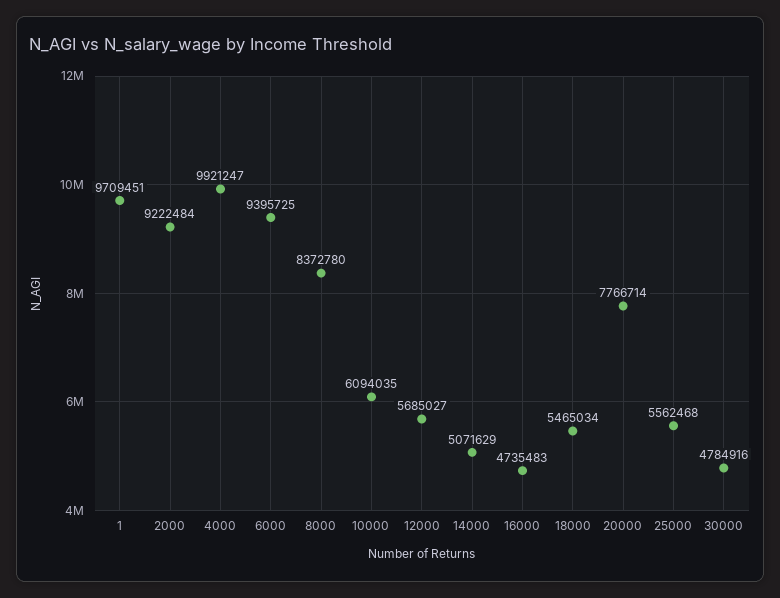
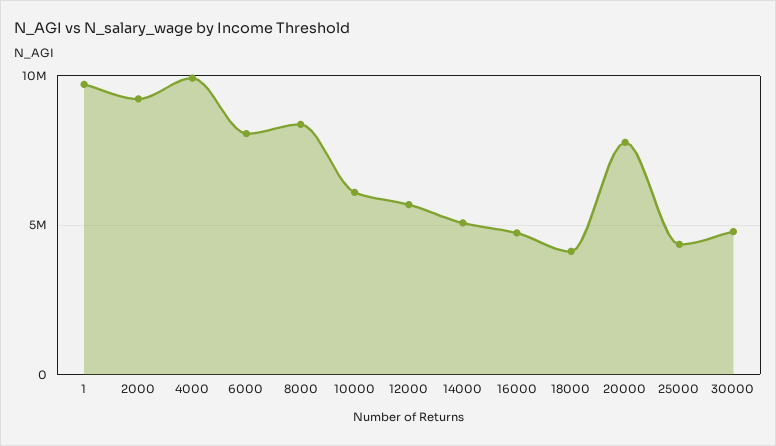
  {
    "1": 9709451,
    "2000": 9222484,
    "4000": 9921247,
-   "6000": 9395725,
+   "6000": 8000000,
    "8000": 8372780,
    "10000": 6094035,
    "12000": 5685027,
    "14000": 5071629,
    "16000": 4735483,
-   "18000": 5465034,
+   "18000": 4000000,
    "20000": 7766714,
-   "25000": 5562468,
+   "25000": 4500000,
    "30000": 4784916
  }

